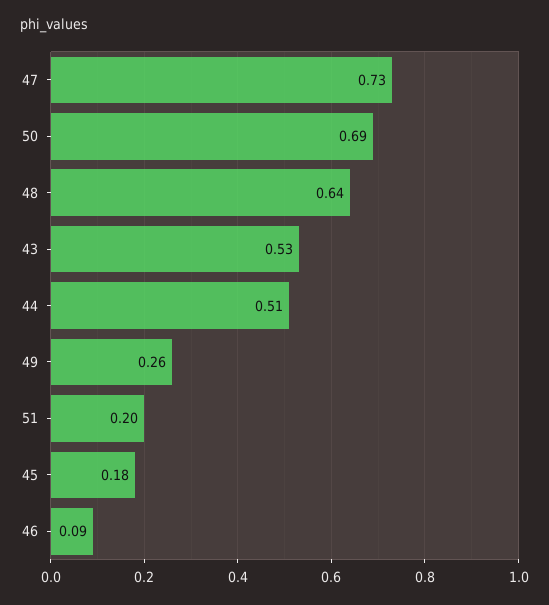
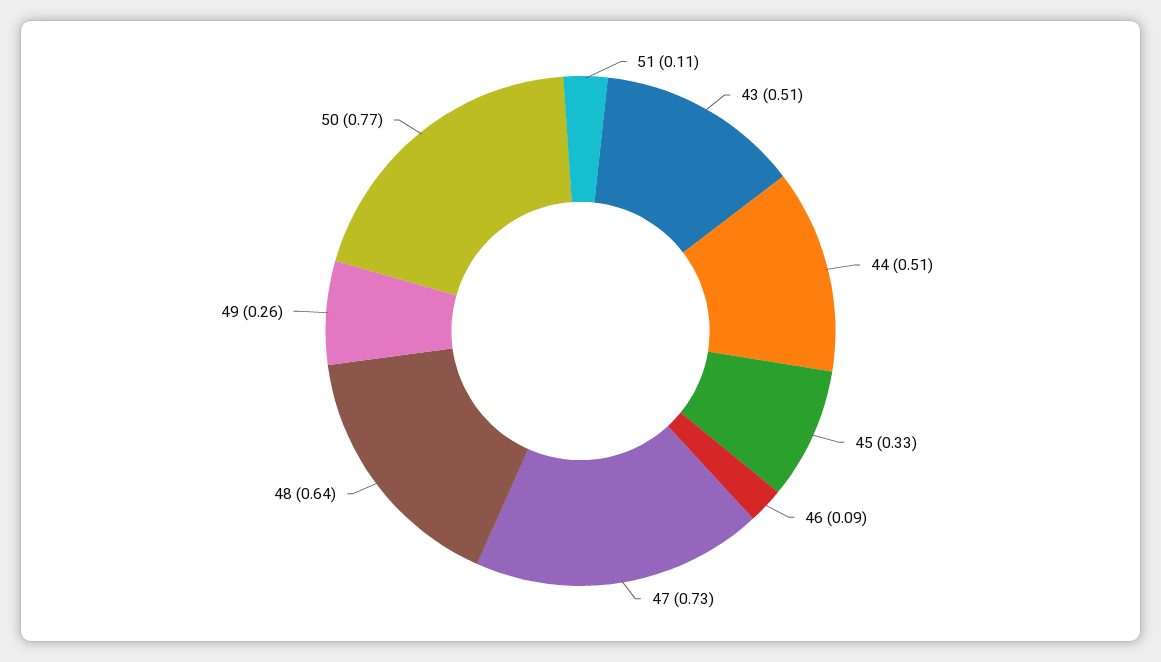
  {
    "47": 0.73,
-   "50": 0.69,
+   "50": 0.77,
    "48": 0.64,
-   "43": 0.53,
+   "43": 0.51,
    "44": 0.51,
    "49": 0.26,
-   "51": 0.2,
+   "51": 0.11,
-   "45": 0.18,
+   "45": 0.33,
    "46": 0.09
  }

